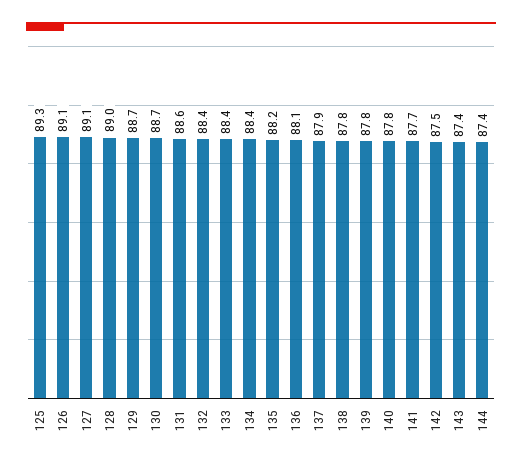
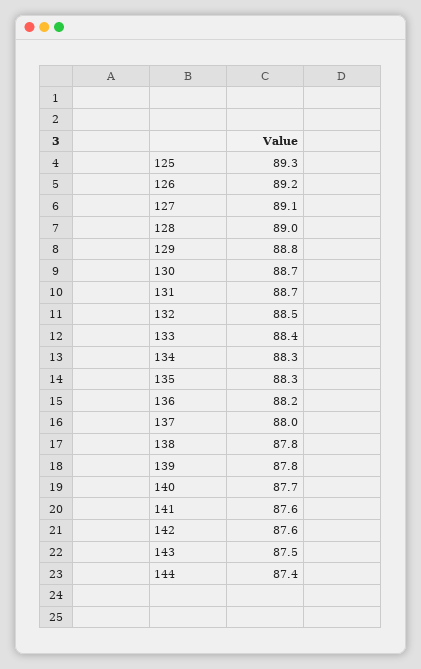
  {
    "125": 89.3,
-   "126": 89.1,
+   "126": 89.2,
    "127": 89.1,
    "128": 89,
-   "129": 88.7,
+   "129": 88.8,
    "130": 88.7,
-   "131": 88.6,
+   "131": 88.7,
-   "132": 88.4,
+   "132": 88.5,
    "133": 88.4,
-   "134": 88.4,
+   "134": 88.3,
-   "135": 88.2,
+   "135": 88.3,
-   "136": 88.1,
+   "136": 88.2,
-   "137": 87.9,
+   "137": 88,
    "138": 87.8,
    "139": 87.8,
-   "140": 87.8,
+   "140": 87.7,
-   "141": 87.7,
+   "141": 87.6,
-   "142": 87.5,
+   "142": 87.6,
-   "143": 87.4,
+   "143": 87.5,
    "144": 87.4
  }

